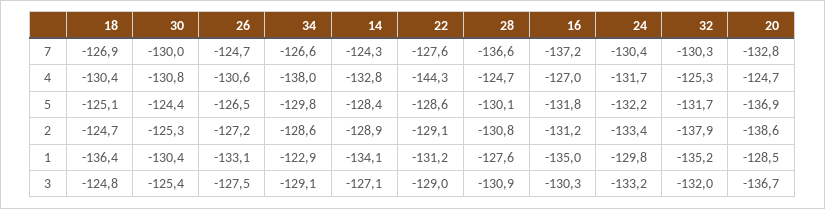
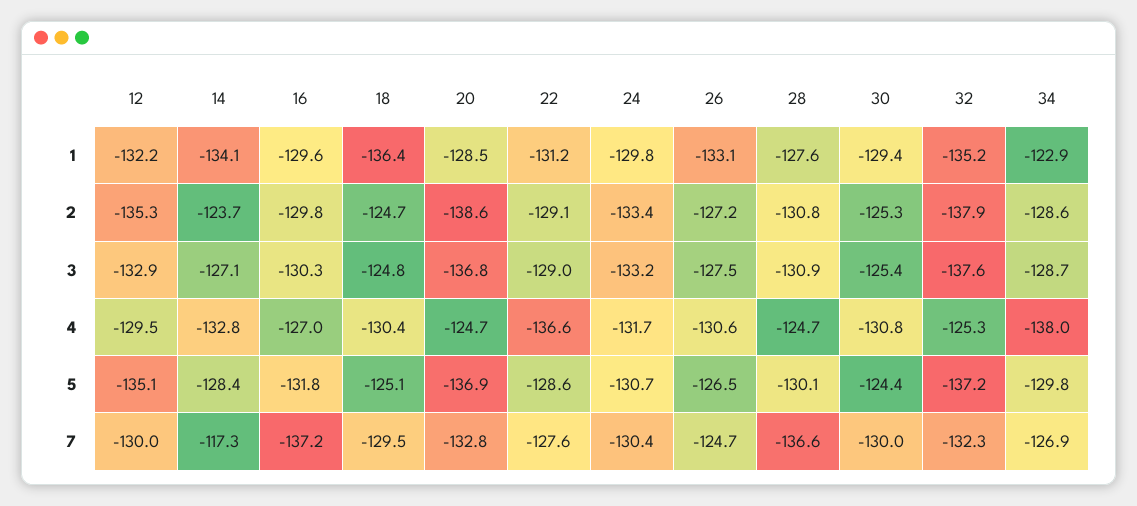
  {
    "18": {
-     "7": -126.9,
+     "7": -129.5,
      "4": -130.4,
      "5": -125.1,
      "2": -124.7,
      "1": -136.4,
      "3": -124.8
    },
    "30": {
      "7": -130,
      "4": -130.8,
      "5": -124.4,
      "2": -125.3,
-     "1": -130.4,
+     "1": -129.4,
      "3": -125.4
    },
    "26": {
      "7": -124.7,
      "4": -130.6,
      "5": -126.5,
      "2": -127.2,
      "1": -133.1,
      "3": -127.5
    },
    "34": {
-     "7": -126.6,
+     "7": -126.9,
      "4": -138,
      "5": -129.8,
      "2": -128.6,
      "1": -122.9,
-     "3": -129.1
+     "3": -128.7
    },
    "14": {
-     "7": -124.3,
+     "7": -117.3,
      "4": -132.8,
      "5": -128.4,
-     "2": -128.9,
+     "2": -123.7,
      "1": -134.1,
      "3": -127.1
    },
    "22": {
      "7": -127.6,
-     "4": -144.3,
+     "4": -136.6,
      "5": -128.6,
      "2": -129.1,
      "1": -131.2,
      "3": -129
    },
    "28": {
      "7": -136.6,
      "4": -124.7,
      "5": -130.1,
      "2": -130.8,
      "1": -127.6,
      "3": -130.9
    },
    "16": {
      "7": -137.2,
      "4": -127,
      "5": -131.8,
-     "2": -131.2,
+     "2": -129.8,
-     "1": -135,
+     "1": -129.6,
      "3": -130.3
    },
    "24": {
      "7": -130.4,
      "4": -131.7,
-     "5": -132.2,
+     "5": -130.7,
      "2": -133.4,
      "1": -129.8,
      "3": -133.2
    },
    "32": {
-     "7": -130.3,
+     "7": -132.3,
      "4": -125.3,
-     "5": -131.7,
+     "5": -137.2,
      "2": -137.9,
      "1": -135.2,
-     "3": -132
+     "3": -137.6
    },
    "20": {
      "7": -132.8,
      "4": -124.7,
      "5": -136.9,
      "2": -138.6,
      "1": -128.5,
-     "3": -136.7
+     "3": -136.8
-   }
+   },
+   "12": {
+     "1": -132.2,
+     "2": -135.3,
+     "3": -132.9,
+     "4": -129.5,
+     "5": -135.1,
+     "7": -130
+   }
  }

